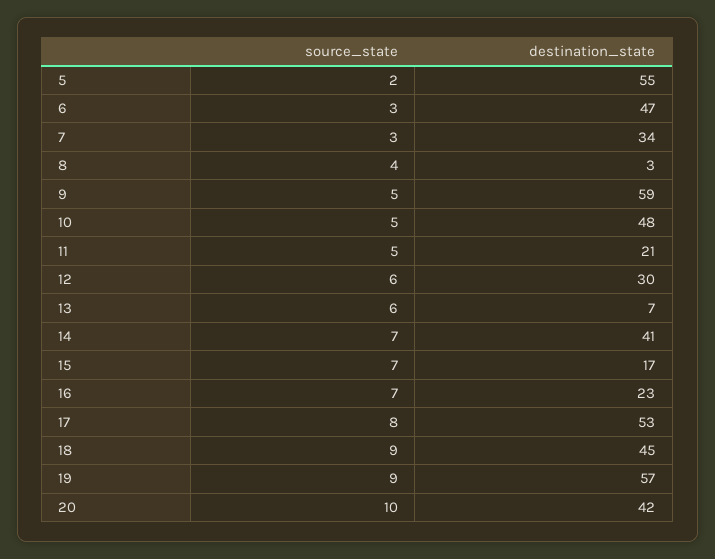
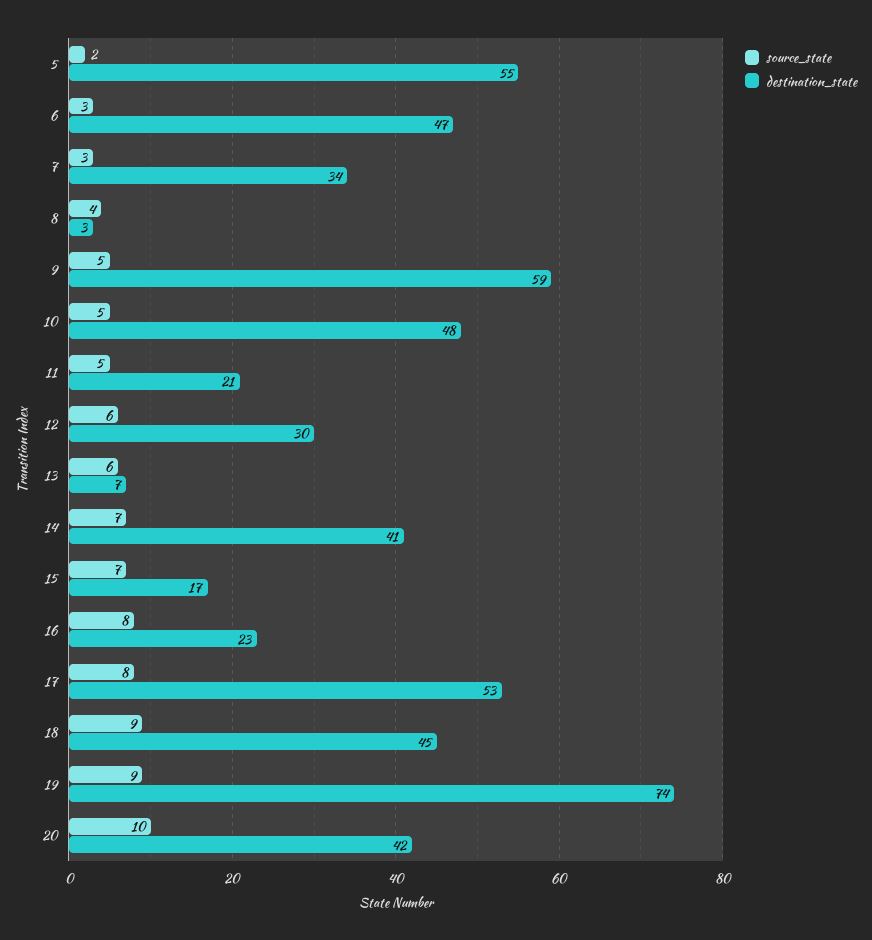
  {
    "source_state": {
      "5": 2,
      "6": 3,
      "7": 3,
      "8": 4,
      "9": 5,
      "10": 5,
      "11": 5,
      "12": 6,
      "13": 6,
      "14": 7,
      "15": 7,
-     "16": 7,
+     "16": 8,
      "17": 8,
      "18": 9,
      "19": 9,
      "20": 10
    },
    "destination_state": {
      "5": 55,
      "6": 47,
      "7": 34,
      "8": 3,
      "9": 59,
      "10": 48,
      "11": 21,
      "12": 30,
      "13": 7,
      "14": 41,
      "15": 17,
      "16": 23,
      "17": 53,
      "18": 45,
-     "19": 57,
+     "19": 74,
      "20": 42
    }
  }

